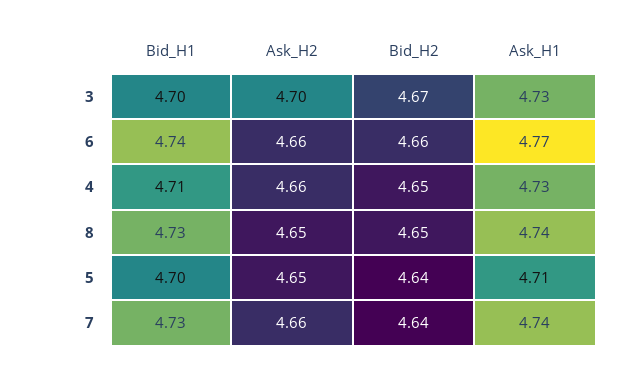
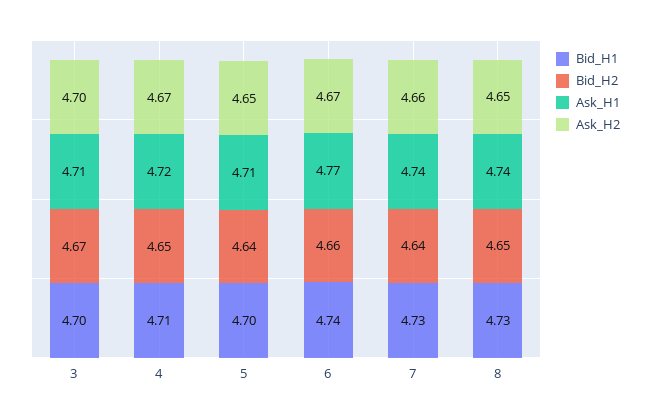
  {
    "Bid_H1": {
      "3": 4.7,
      "6": 4.74,
      "4": 4.71,
      "8": 4.73,
      "5": 4.7,
      "7": 4.73
    },
    "Ask_H2": {
      "3": 4.7,
-     "6": 4.66,
+     "6": 4.67,
-     "4": 4.66,
+     "4": 4.67,
      "8": 4.65,
      "5": 4.65,
      "7": 4.66
    },
    "Bid_H2": {
      "3": 4.67,
      "6": 4.66,
      "4": 4.65,
      "8": 4.65,
      "5": 4.64,
      "7": 4.64
    },
    "Ask_H1": {
-     "3": 4.73,
+     "3": 4.71,
      "6": 4.77,
-     "4": 4.73,
+     "4": 4.72,
      "8": 4.74,
      "5": 4.71,
      "7": 4.74
    }
  }

